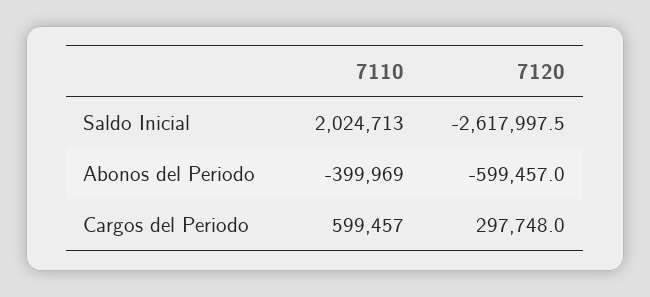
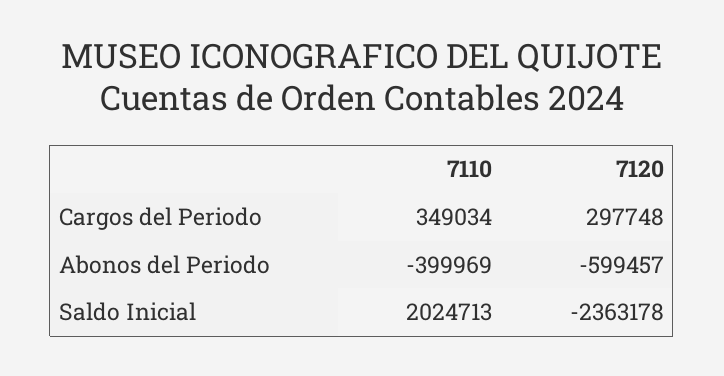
  {
    "7110": {
      "Saldo Inicial": 2024713,
      "Abonos del Periodo": -399969,
-     "Cargos del Periodo": 599457
+     "Cargos del Periodo": 349034
    },
    "7120": {
-     "Saldo Inicial": -2617997.5,
+     "Saldo Inicial": -2363178,
      "Abonos del Periodo": -599457,
      "Cargos del Periodo": 297748
    }
  }

